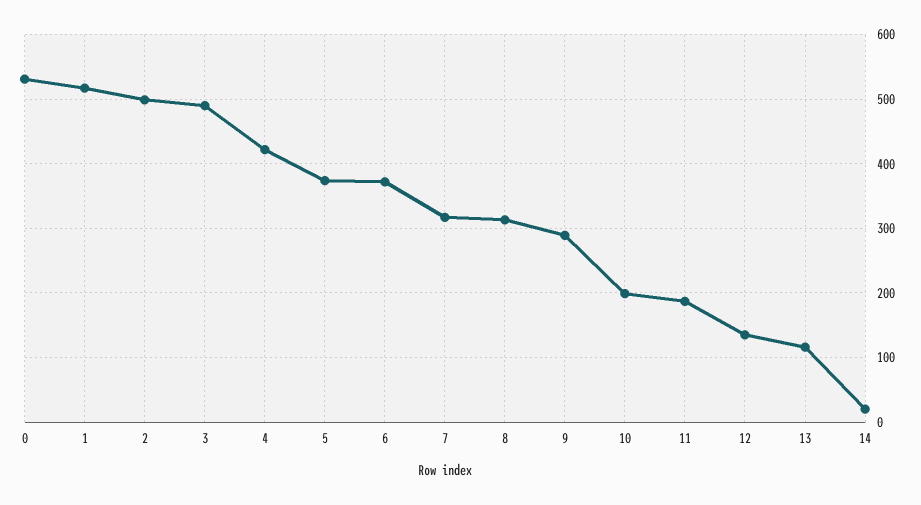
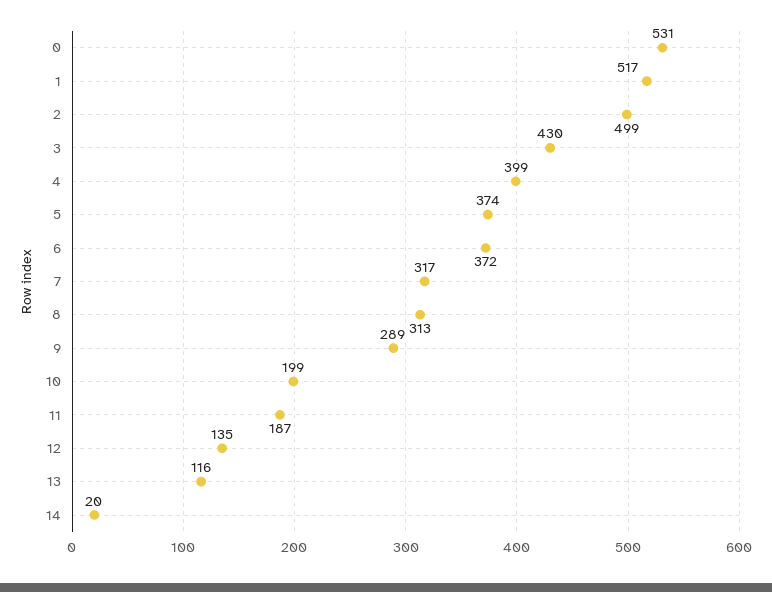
  {
    "0": 531,
    "1": 517,
    "2": 499,
-   "3": 490,
+   "3": 430,
-   "4": 420,
+   "4": 399,
    "5": 374,
    "6": 372,
    "7": 317,
    "8": 313,
    "9": 289,
    "10": 199,
    "11": 187,
    "12": 135,
    "13": 116,
    "14": 20
  }

